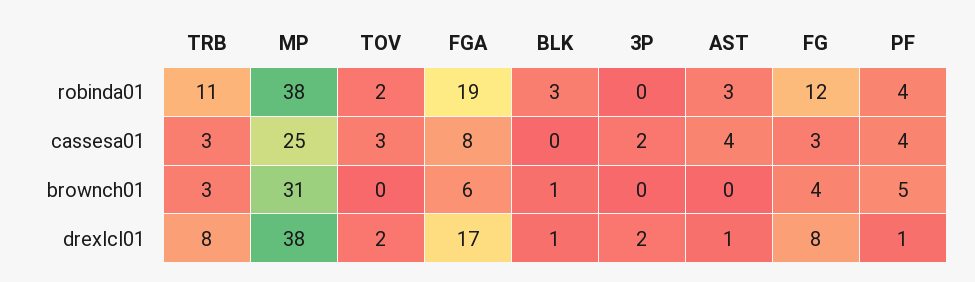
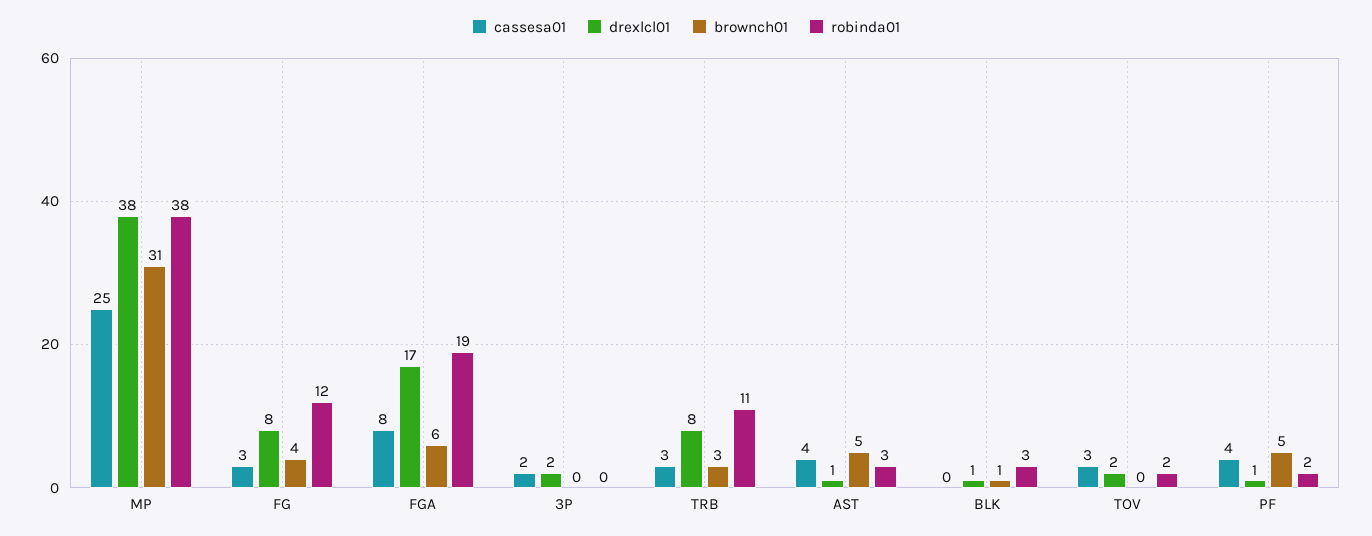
  {
    "robinda01": {
      "TRB": 11,
      "MP": 38,
      "TOV": 2,
      "FGA": 19,
      "BLK": 3,
      "3P": 0,
      "AST": 3,
      "FG": 12,
-     "PF": 4
+     "PF": 2
    },
    "cassesa01": {
      "TRB": 3,
      "MP": 25,
      "TOV": 3,
      "FGA": 8,
      "BLK": 0,
      "3P": 2,
      "AST": 4,
      "FG": 3,
      "PF": 4
    },
    "brownch01": {
      "TRB": 3,
      "MP": 31,
      "TOV": 0,
      "FGA": 6,
      "BLK": 1,
      "3P": 0,
-     "AST": 0,
+     "AST": 5,
      "FG": 4,
      "PF": 5
    },
    "drexlcl01": {
      "TRB": 8,
      "MP": 38,
      "TOV": 2,
      "FGA": 17,
      "BLK": 1,
      "3P": 2,
      "AST": 1,
      "FG": 8,
      "PF": 1
    }
  }

